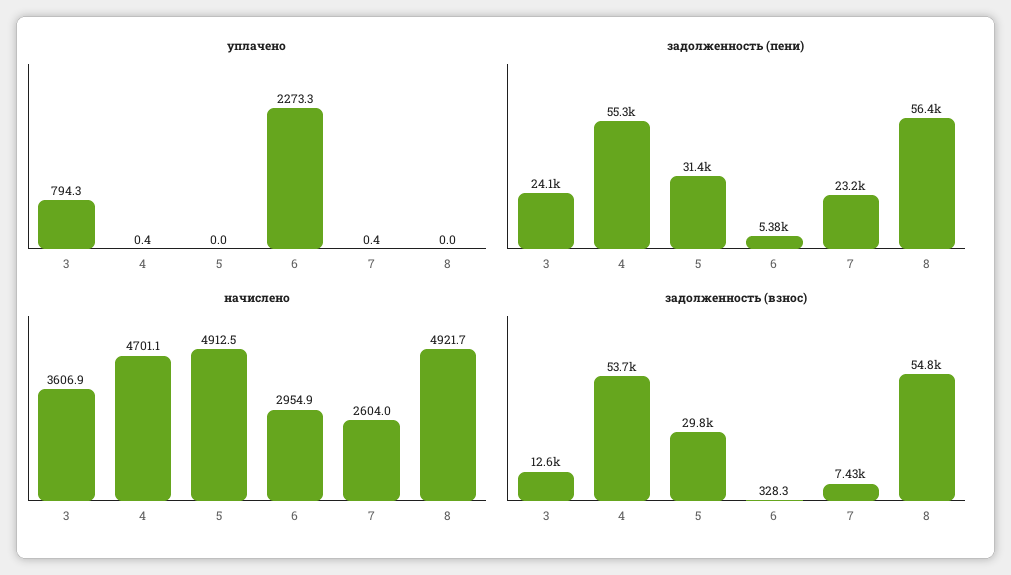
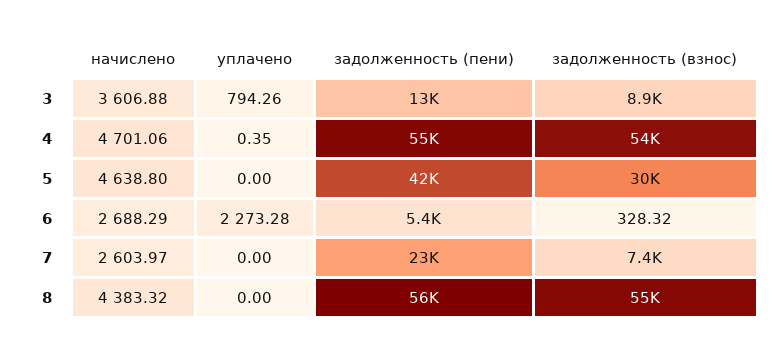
  {
    "уплачено": {
      "3": 794.26,
      "4": 0.35,
      "5": 0,
      "6": 2273.28,
-     "7": 0.4,
+     "7": 0,
      "8": 0
    },
    "задолженность (пени)": {
-     "3": 24100,
+     "3": 13000,
      "4": 55300,
-     "5": 31400,
+     "5": 42000,
      "6": 5380,
      "7": 23200,
      "8": 56400
    },
    "начислено": {
      "3": 3606.88,
      "4": 4701.06,
-     "5": 4912.5,
+     "5": 4638.8,
-     "6": 2954.9,
+     "6": 2688.29,
      "7": 2603.97,
-     "8": 4921.7
+     "8": 4383.32
    },
    "задолженность (взнос)": {
-     "3": 12600,
+     "3": 8900,
      "4": 53700,
      "5": 29800,
      "6": 328.32,
      "7": 7430,
      "8": 54800
    }
  }

